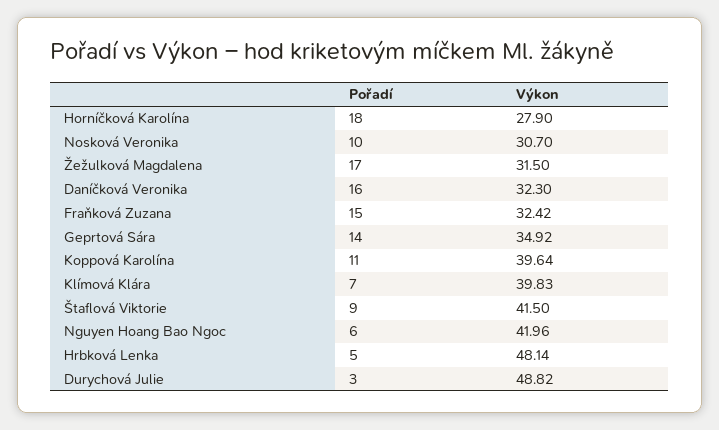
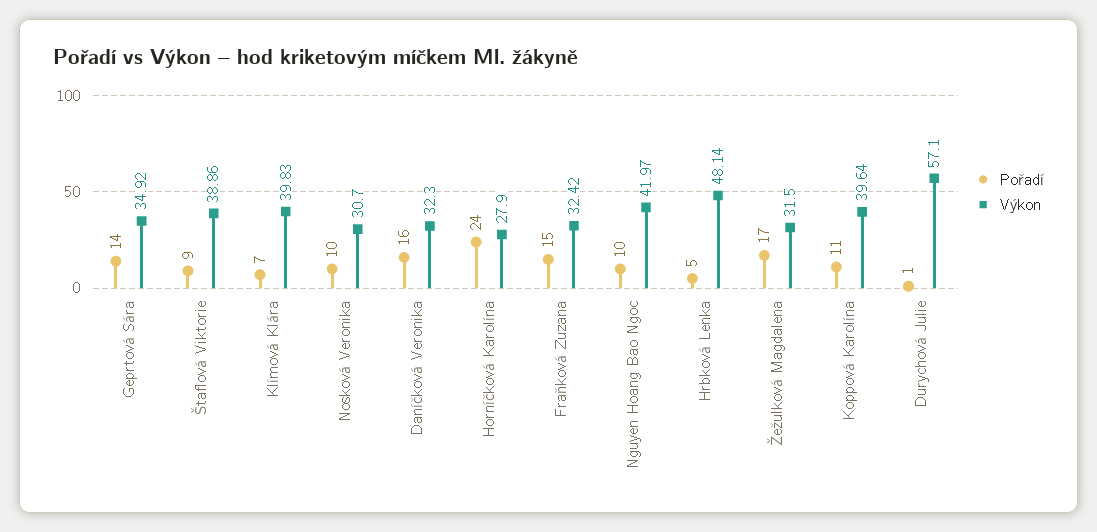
  {
    "Pořadí": {
-     "Horníčková Karolína": 18,
+     "Horníčková Karolína": 24,
      "Nosková Veronika": 10,
      "Žežulková Magdalena": 17,
      "Daníčková Veronika": 16,
      "Fraňková Zuzana": 15,
      "Geprtová Sára": 14,
      "Koppová Karolína": 11,
      "Klímová Klára": 7,
      "Štaflová Viktorie": 9,
-     "Nguyen Hoang Bao Ngoc": 6,
+     "Nguyen Hoang Bao Ngoc": 10,
      "Hrbková Lenka": 5,
-     "Durychová Julie": 3
+     "Durychová Julie": 1
    },
    "Výkon": {
      "Horníčková Karolína": 27.9,
      "Nosková Veronika": 30.7,
      "Žežulková Magdalena": 31.5,
      "Daníčková Veronika": 32.3,
      "Fraňková Zuzana": 32.42,
      "Geprtová Sára": 34.92,
      "Koppová Karolína": 39.64,
      "Klímová Klára": 39.83,
-     "Štaflová Viktorie": 41.5,
+     "Štaflová Viktorie": 38.86,
-     "Nguyen Hoang Bao Ngoc": 41.96,
+     "Nguyen Hoang Bao Ngoc": 41.97,
      "Hrbková Lenka": 48.14,
-     "Durychová Julie": 48.82
+     "Durychová Julie": 57.1
    }
  }

